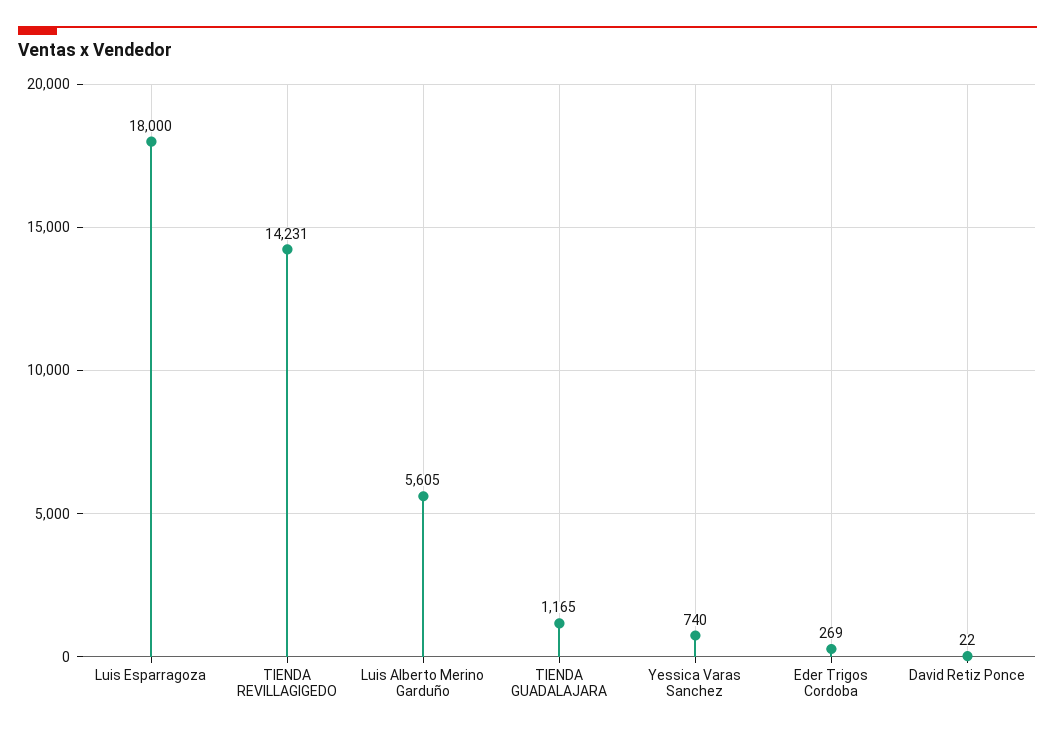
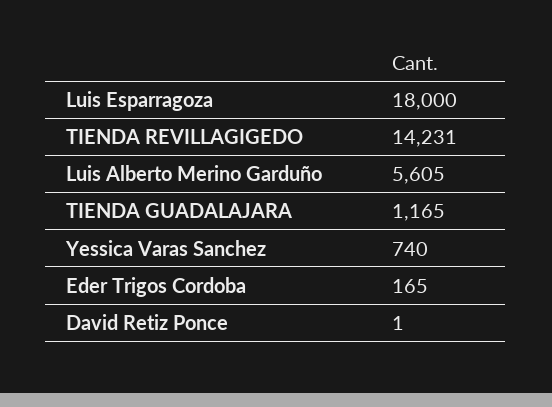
  {
    "Luis Esparragoza": 18000,
    "TIENDA REVILLAGIGEDO": 14231,
    "Luis Alberto Merino Garduño": 5605,
    "TIENDA GUADALAJARA": 1165,
    "Yessica Varas Sanchez": 740,
-   "Eder Trigos Cordoba": 269,
+   "Eder Trigos Cordoba": 165,
-   "David Retiz Ponce": 22
+   "David Retiz Ponce": 1
  }

